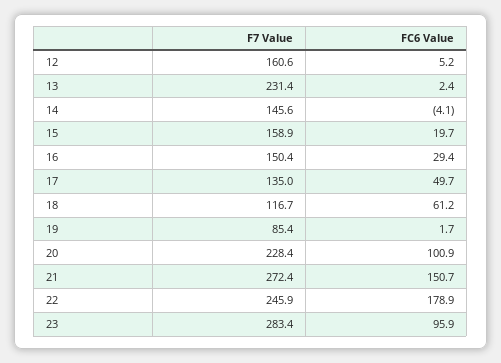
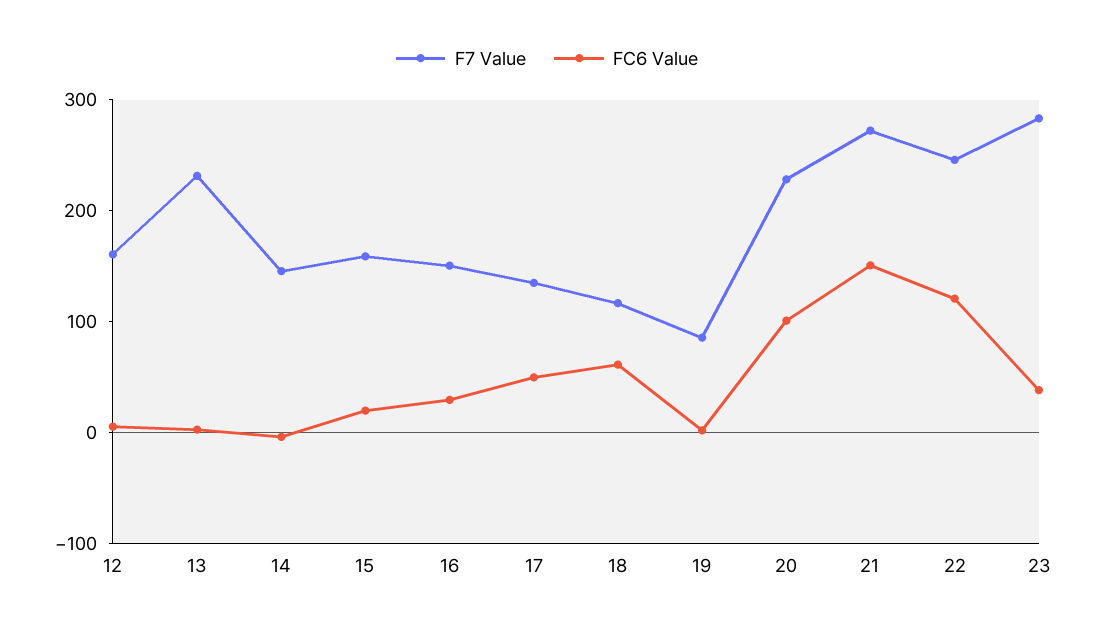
  {
    "F7 Value": {
      "12": 160.6,
      "13": 231.4,
      "14": 145.6,
      "15": 158.9,
      "16": 150.4,
      "17": 135,
      "18": 116.7,
      "19": 85.4,
      "20": 228.4,
      "21": 272.4,
      "22": 245.9,
      "23": 283.4
    },
    "FC6 Value": {
      "12": 5.2,
      "13": 2.4,
      "14": -4.1,
      "15": 19.7,
      "16": 29.4,
      "17": 49.7,
      "18": 61.2,
      "19": 1.7,
      "20": 100.9,
      "21": 150.7,
-     "22": 178.9,
+     "22": 120,
-     "23": 95.9
+     "23": 40
    }
  }

